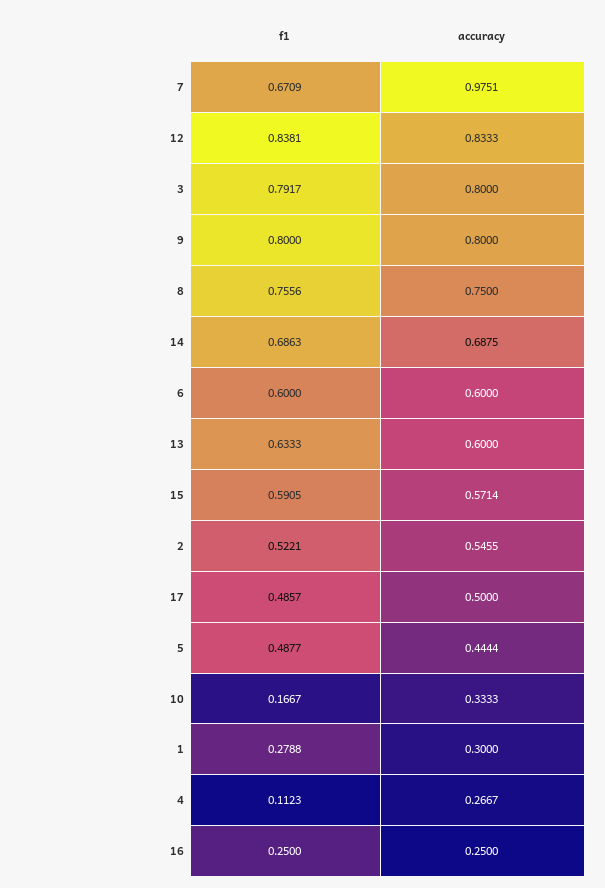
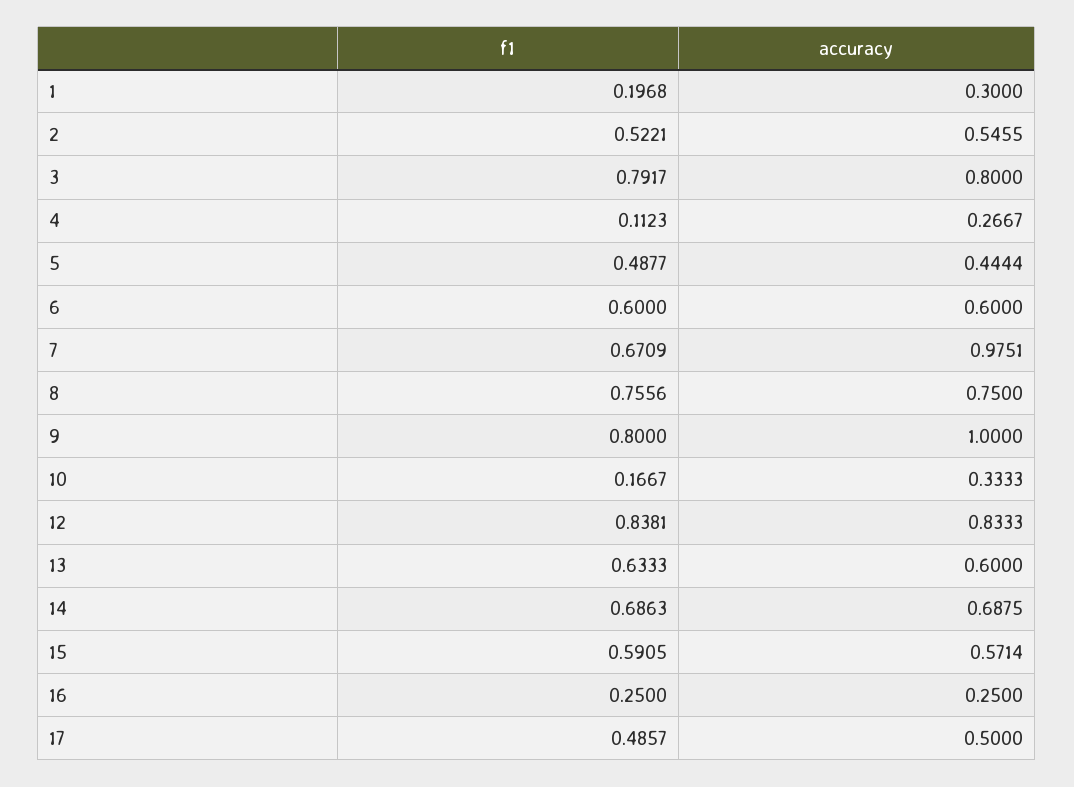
  {
    "f1": {
      "7": 0.6709,
      "12": 0.8381,
      "3": 0.7917,
      "9": 0.8,
      "8": 0.7556,
      "14": 0.6863,
      "6": 0.6,
      "13": 0.6333,
      "15": 0.5905,
      "2": 0.5221,
      "17": 0.4857,
      "5": 0.4877,
      "10": 0.1667,
-     "1": 0.2788,
+     "1": 0.1968,
      "4": 0.1123,
      "16": 0.25
    },
    "accuracy": {
      "7": 0.9751,
      "12": 0.8333,
      "3": 0.8,
-     "9": 0.8,
+     "9": 1,
      "8": 0.75,
      "14": 0.6875,
      "6": 0.6,
      "13": 0.6,
      "15": 0.5714,
      "2": 0.5455,
      "17": 0.5,
      "5": 0.4444,
      "10": 0.3333,
      "1": 0.3,
      "4": 0.2667,
      "16": 0.25
    }
  }

